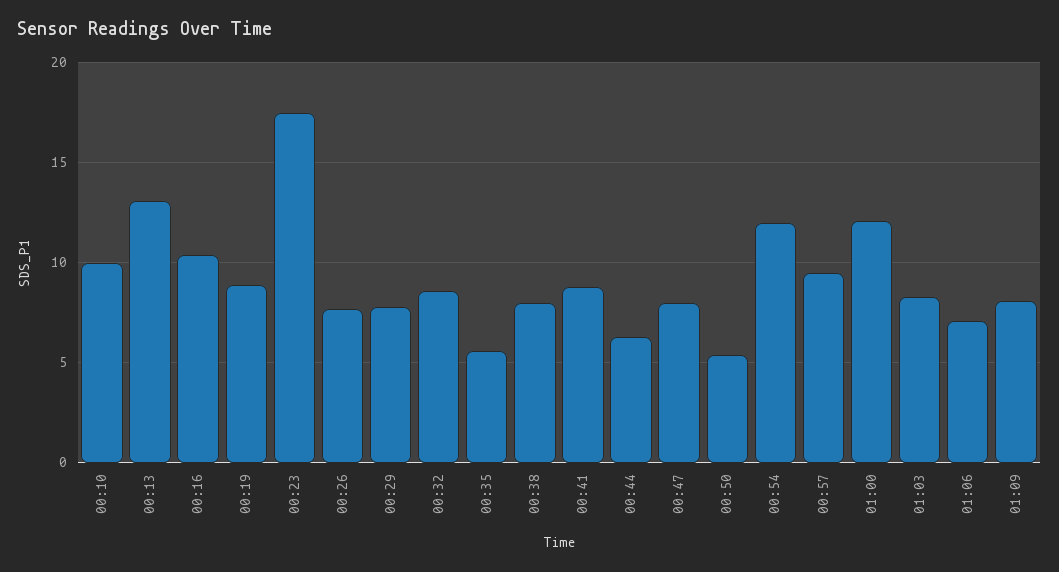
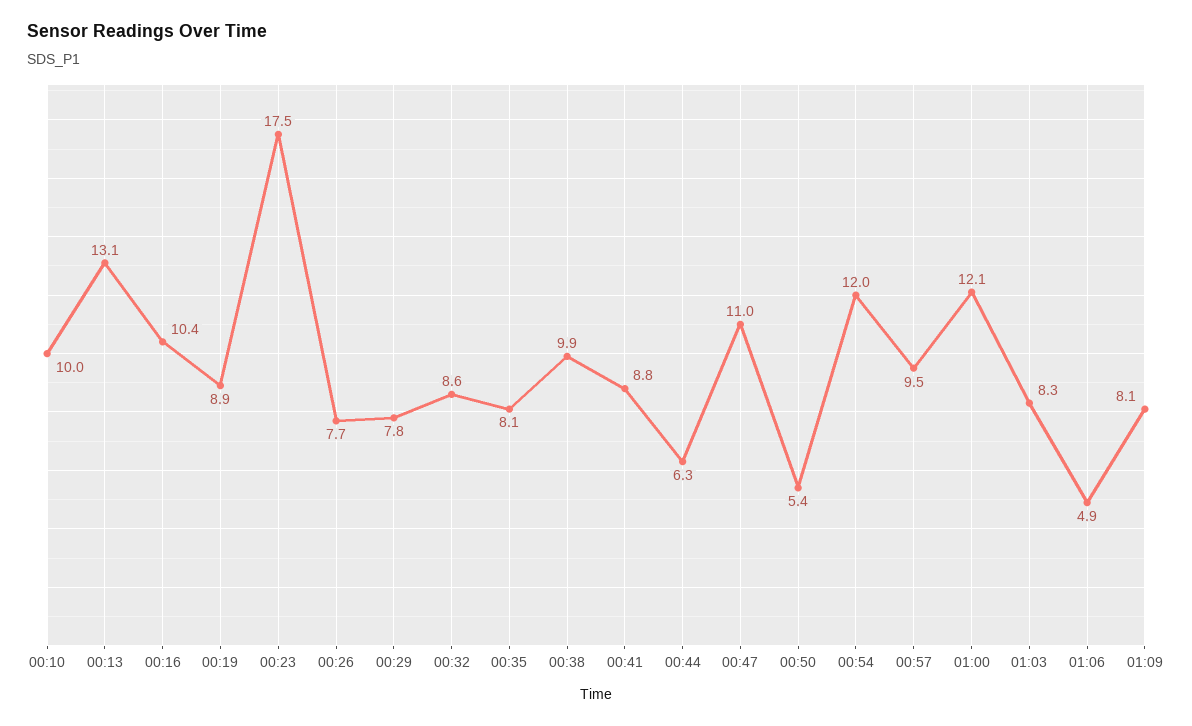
  {
    "00:10": 10,
    "00:13": 13.1,
    "00:16": 10.4,
    "00:19": 8.9,
    "00:23": 17.5,
    "00:26": 7.7,
    "00:29": 7.8,
    "00:32": 8.6,
-   "00:35": 5.5,
+   "00:35": 8.1,
-   "00:38": 8,
+   "00:38": 9.9,
    "00:41": 8.8,
    "00:44": 6.3,
-   "00:47": 8,
+   "00:47": 11,
    "00:50": 5.4,
    "00:54": 12,
    "00:57": 9.5,
    "01:00": 12.1,
    "01:03": 8.3,
-   "01:06": 7,
+   "01:06": 4.9,
    "01:09": 8.1
  }

